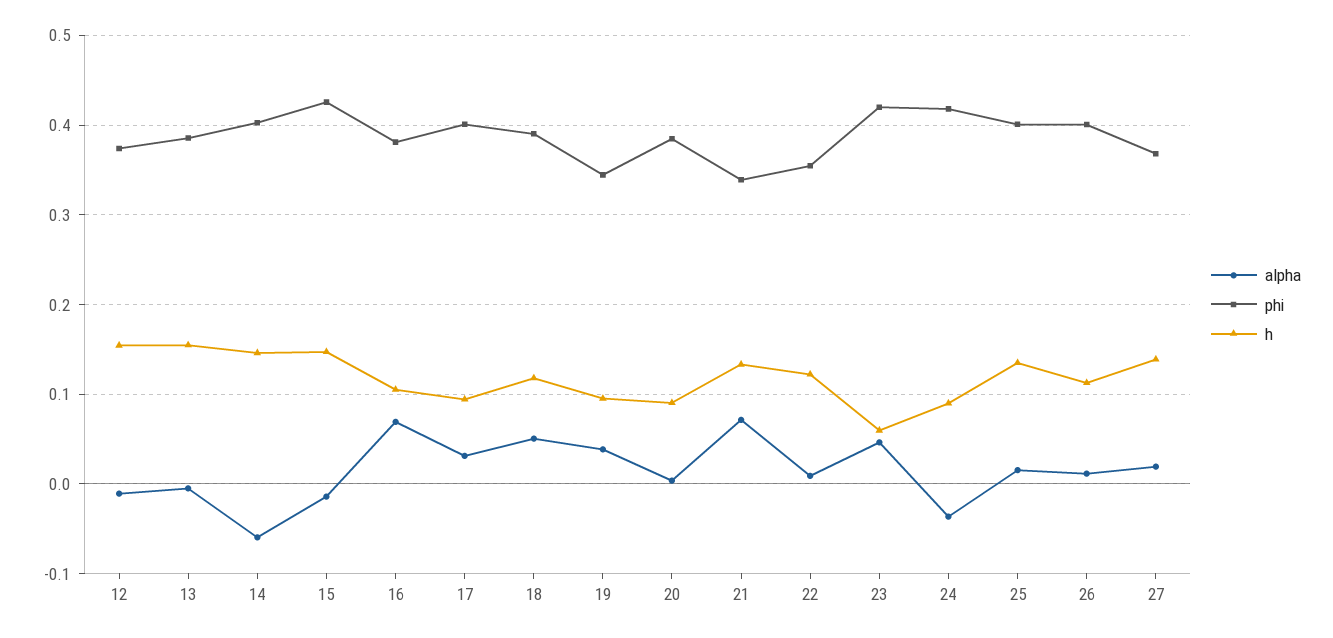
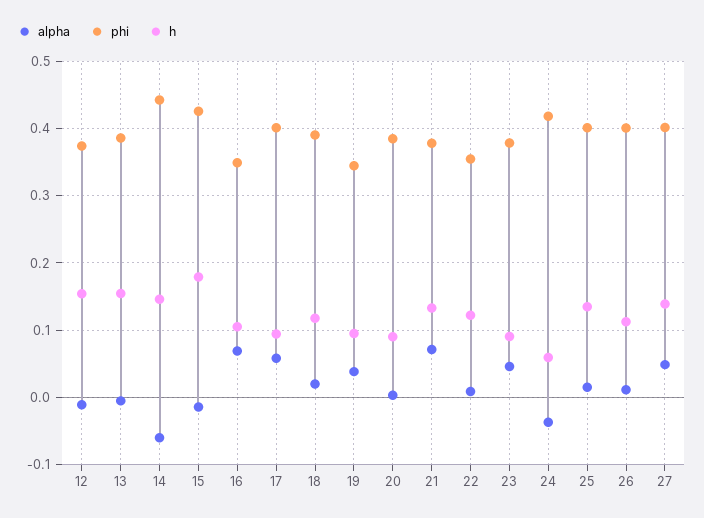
  {
    "alpha": {
      "12": -0.01,
      "13": -0.01,
      "14": -0.06,
      "15": -0.01,
      "16": 0.07,
-     "17": 0.03,
+     "17": 0.06,
-     "18": 0.05,
+     "18": 0.02,
      "19": 0.04,
      "20": 0,
      "21": 0.07,
      "22": 0.01,
      "23": 0.05,
      "24": -0.04,
      "25": 0.02,
      "26": 0.01,
-     "27": 0.02
+     "27": 0.05
    },
    "phi": {
      "12": 0.37,
      "13": 0.39,
-     "14": 0.4,
+     "14": 0.44,
      "15": 0.43,
-     "16": 0.38,
+     "16": 0.35,
      "17": 0.4,
      "18": 0.39,
      "19": 0.34,
      "20": 0.38,
-     "21": 0.34,
+     "21": 0.38,
      "22": 0.35,
-     "23": 0.42,
+     "23": 0.38,
      "24": 0.42,
      "25": 0.4,
      "26": 0.4,
-     "27": 0.37
+     "27": 0.4
    },
    "h": {
      "12": 0.15,
      "13": 0.15,
      "14": 0.15,
-     "15": 0.15,
+     "15": 0.18,
      "16": 0.11,
      "17": 0.09,
      "18": 0.12,
      "19": 0.1,
      "20": 0.09,
      "21": 0.13,
      "22": 0.12,
-     "23": 0.06,
+     "23": 0.09,
-     "24": 0.09,
+     "24": 0.06,
      "25": 0.13,
      "26": 0.11,
      "27": 0.14
    }
  }

